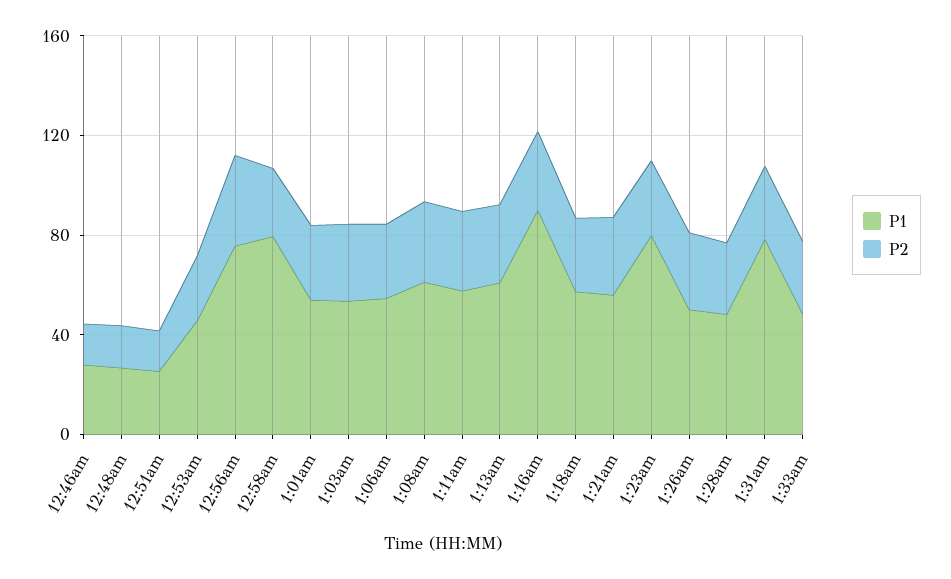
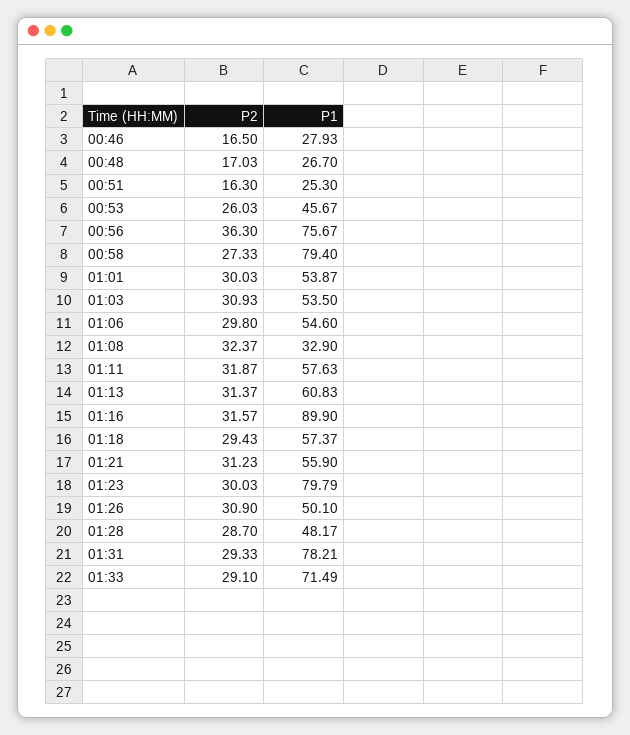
  {
    "P1": {
      "12:46am": 27.93,
      "12:48am": 26.7,
      "12:51am": 25.3,
      "12:53am": 45.67,
      "12:56am": 75.67,
      "12:58am": 79.4,
      "1:01am": 53.87,
      "1:03am": 53.5,
      "1:06am": 54.6,
-     "1:08am": 60,
+     "1:08am": 32.9,
      "1:11am": 57.63,
      "1:13am": 60.83,
      "1:16am": 89.9,
      "1:18am": 57.37,
      "1:21am": 55.9,
      "1:23am": 79.79,
      "1:26am": 50.1,
      "1:28am": 48.17,
      "1:31am": 78.21,
-     "1:33am": 50
+     "1:33am": 71.49
    },
    "P2": {
      "12:46am": 16.5,
      "12:48am": 17.03,
      "12:51am": 16.3,
      "12:53am": 26.03,
      "12:56am": 36.3,
      "12:58am": 27.33,
      "1:01am": 30.03,
      "1:03am": 30.93,
      "1:06am": 29.8,
      "1:08am": 32.37,
      "1:11am": 31.87,
      "1:13am": 31.37,
      "1:16am": 31.57,
      "1:18am": 29.43,
      "1:21am": 31.23,
      "1:23am": 30.03,
      "1:26am": 30.9,
      "1:28am": 28.7,
      "1:31am": 29.33,
      "1:33am": 29.1
    }
  }

